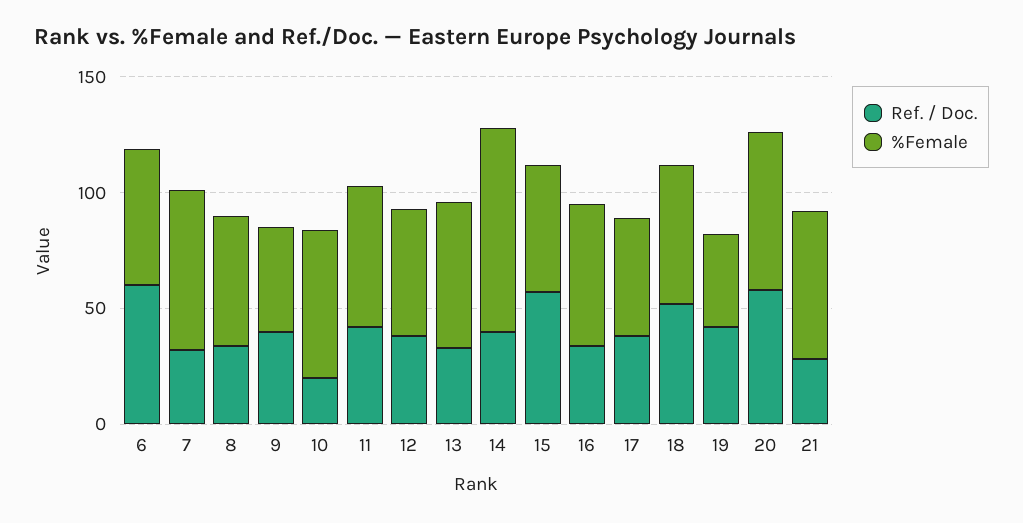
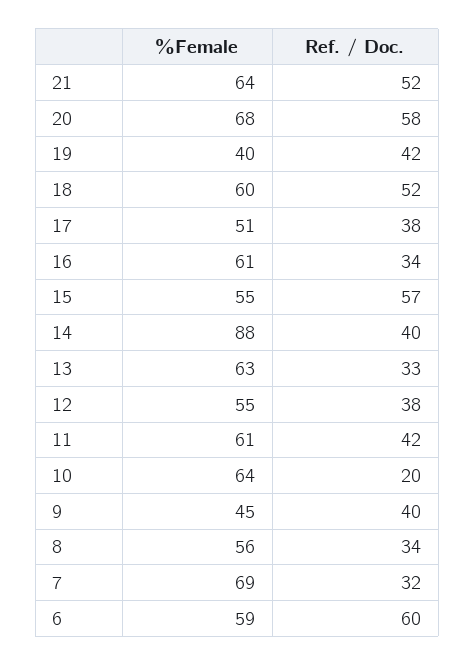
  {
    "Ref. / Doc.": {
      "6": 60,
      "7": 32,
      "8": 34,
      "9": 40,
      "10": 20,
      "11": 42,
      "12": 38,
      "13": 33,
      "14": 40,
      "15": 57,
      "16": 34,
      "17": 38,
      "18": 52,
      "19": 42,
      "20": 58,
-     "21": 30
+     "21": 52
    },
    "%Female": {
      "6": 59,
      "7": 69,
      "8": 56,
      "9": 45,
      "10": 64,
      "11": 61,
      "12": 55,
      "13": 63,
      "14": 88,
      "15": 55,
      "16": 61,
      "17": 51,
      "18": 60,
      "19": 40,
      "20": 68,
      "21": 64
    }
  }

